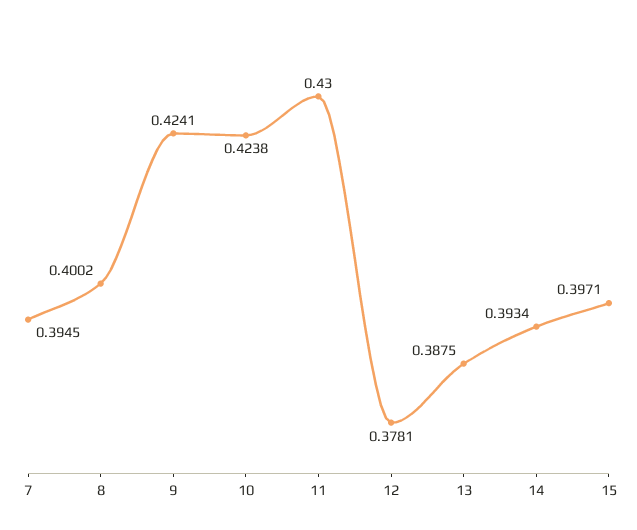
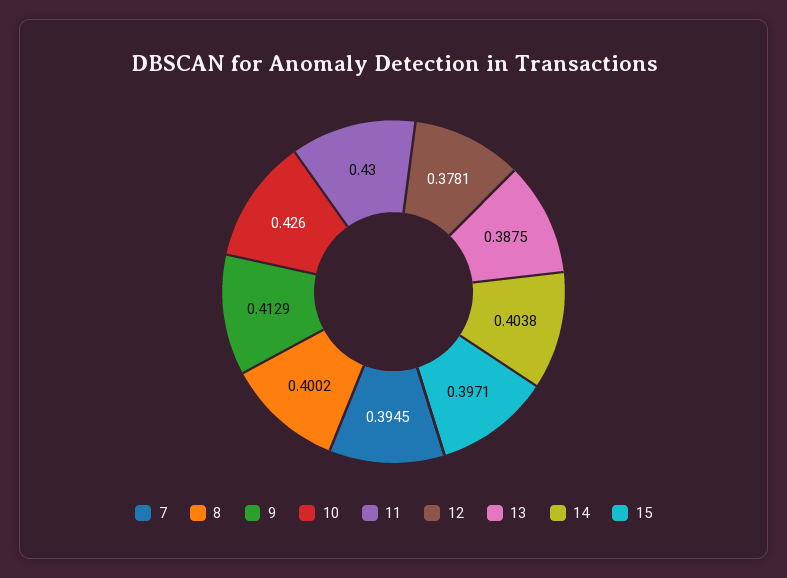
  {
    "7": 0.3945,
    "8": 0.4002,
-   "9": 0.4241,
+   "9": 0.4129,
-   "10": 0.4238,
+   "10": 0.426,
    "11": 0.43,
    "12": 0.3781,
    "13": 0.3875,
-   "14": 0.3934,
+   "14": 0.4038,
    "15": 0.3971
  }

